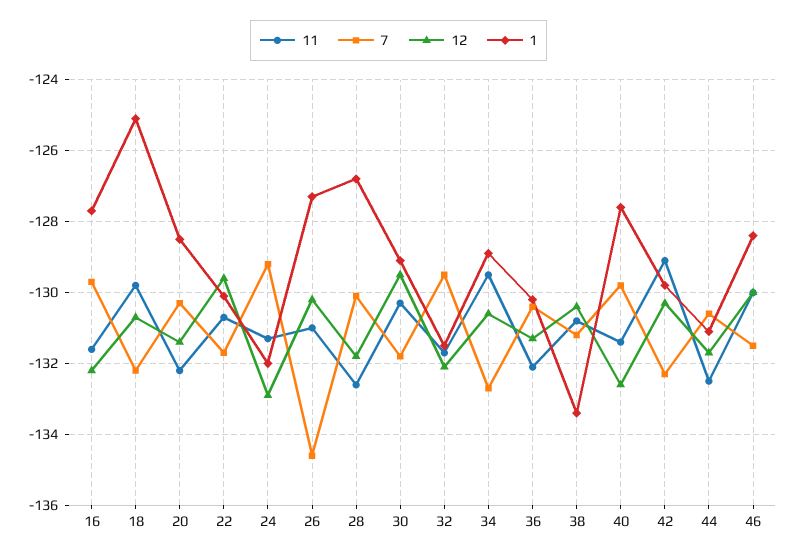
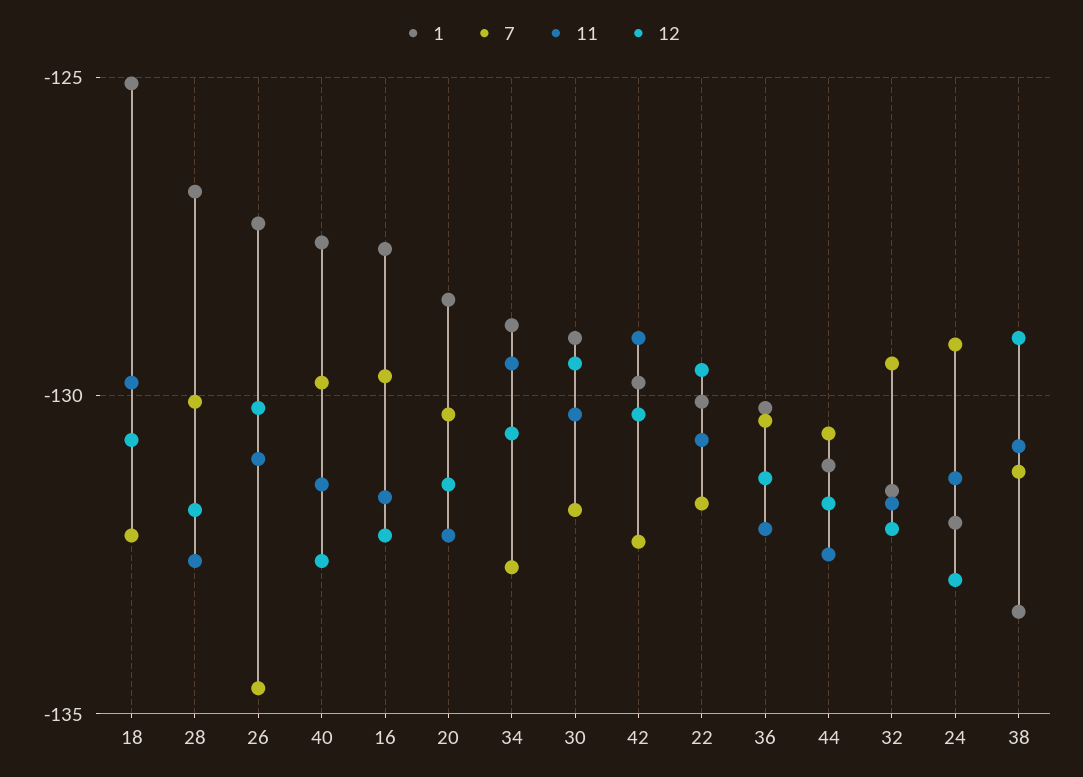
  {
    "11": {
      "16": -131.5,
      "18": -130,
      "20": -132,
      "22": -130.5,
      "24": -131.5,
      "26": -131,
      "28": -132.5,
      "30": -130.5,
      "32": -131.5,
      "34": -129.5,
      "36": -132,
      "38": -131,
      "40": -131.5,
      "42": -129,
-     "44": -132.5,
+     "44": -132.5
-     "46": -130
    },
    "7": {
      "16": -129.5,
      "18": -132,
      "20": -130.5,
      "22": -131.5,
      "24": -129,
      "26": -134.5,
      "28": -130,
      "30": -132,
      "32": -129.5,
      "34": -132.5,
      "36": -130.5,
      "38": -131,
      "40": -130,
      "42": -132.5,
-     "44": -130.5,
+     "44": -130.5
-     "46": -131.5
    },
    "12": {
      "16": -132,
      "18": -130.5,
      "20": -131.5,
      "22": -129.5,
      "24": -133,
      "26": -130,
      "28": -132,
      "30": -129.5,
      "32": -132,
      "34": -130.5,
      "36": -131.5,
-     "38": -130.5,
+     "38": -129,
      "40": -132.5,
      "42": -130.5,
-     "44": -131.5,
+     "44": -131.5
-     "46": -130
    },
    "1": {
      "16": -127.5,
      "18": -125,
      "20": -128.5,
      "22": -130,
      "24": -132,
      "26": -127.5,
      "28": -127,
      "30": -129,
      "32": -131.5,
      "34": -129,
      "36": -130,
      "38": -133.5,
      "40": -127.5,
      "42": -130,
-     "44": -131,
+     "44": -131
-     "46": -128.5
    }
  }

